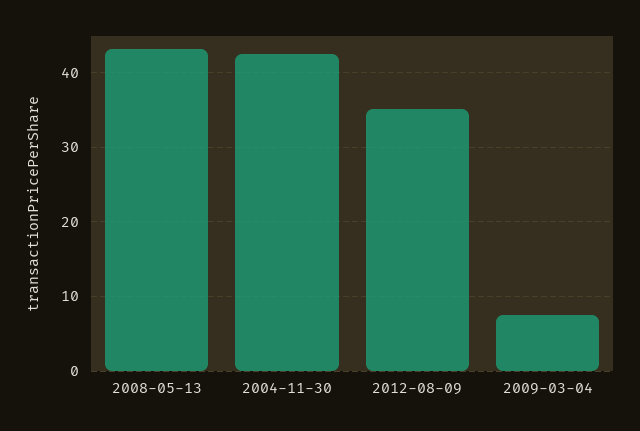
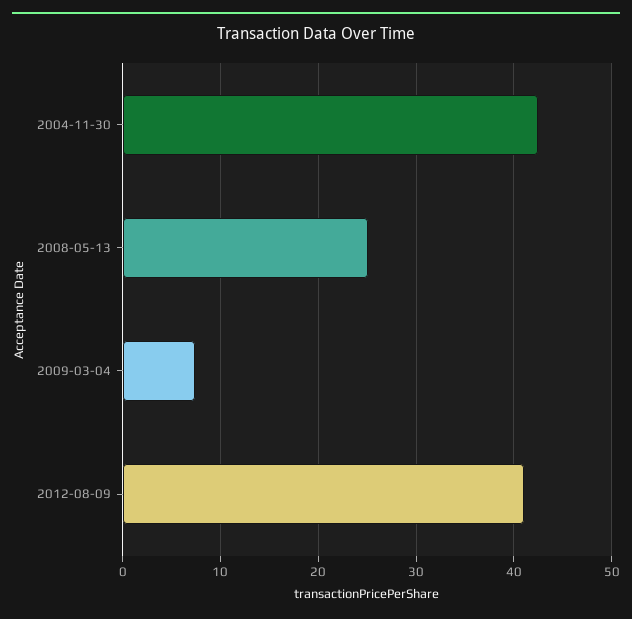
  {
-   "2008-05-13": 43,
+   "2008-05-13": 25,
    "2004-11-30": 42,
-   "2012-08-09": 35,
+   "2012-08-09": 41,
    "2009-03-04": 7
  }

